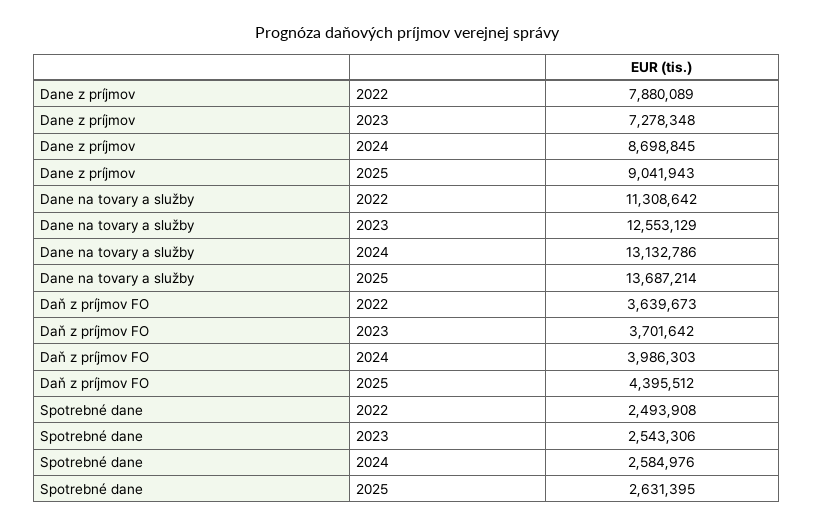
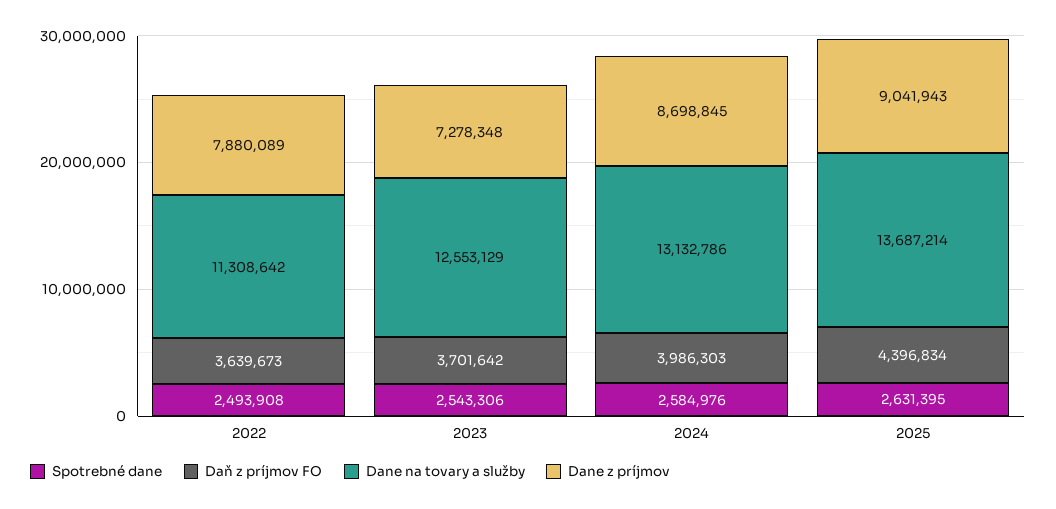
  {
    "Dane z príjmov": {
      "2022": 7880089,
      "2023": 7278348,
      "2024": 8698845,
      "2025": 9041943
    },
    "Dane na tovary a služby": {
      "2022": 11308642,
      "2023": 12553129,
      "2024": 13132786,
      "2025": 13687214
    },
    "Daň z príjmov FO": {
      "2022": 3639673,
      "2023": 3701642,
      "2024": 3986303,
-     "2025": 4395512
+     "2025": 4396834
    },
    "Spotrebné dane": {
      "2022": 2493908,
      "2023": 2543306,
      "2024": 2584976,
      "2025": 2631395
    }
  }

